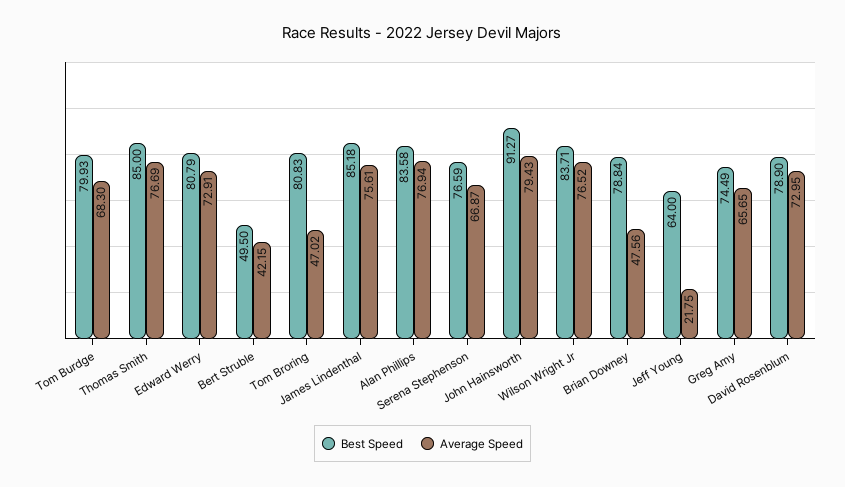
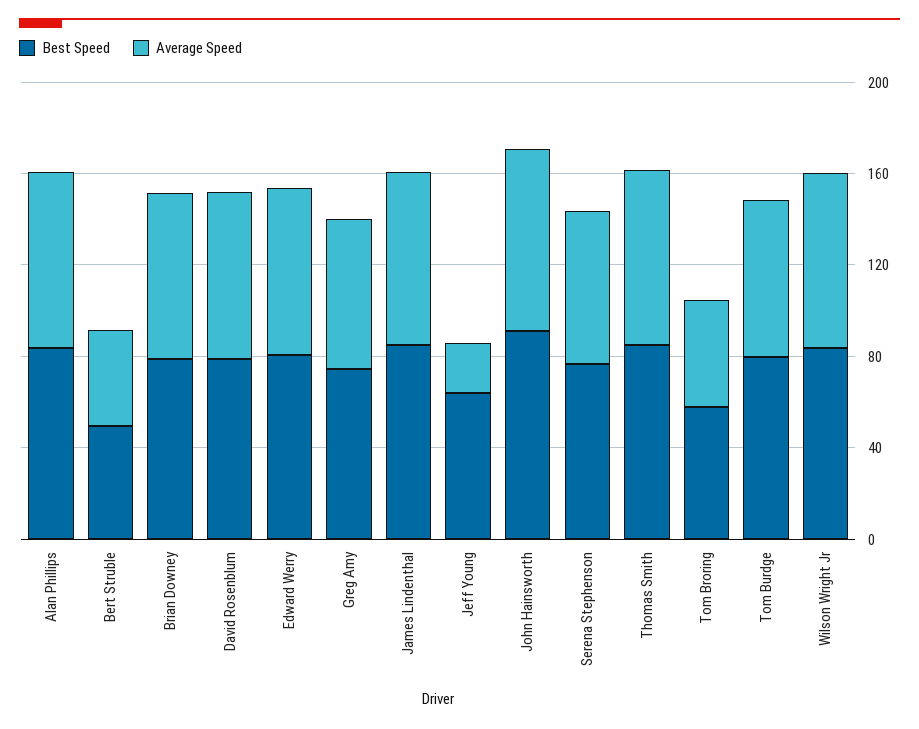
  {
    "Best Speed": {
      "Tom Burdge": 79.93,
      "Thomas Smith": 85,
      "Edward Werry": 80.79,
      "Bert Struble": 49.5,
-     "Tom Broring": 80.83,
+     "Tom Broring": 60,
      "James Lindenthal": 85.18,
      "Alan Phillips": 83.58,
      "Serena Stephenson": 76.59,
      "John Hainsworth": 91.27,
      "Wilson Wright Jr": 83.71,
      "Brian Downey": 78.84,
      "Jeff Young": 64,
      "Greg Amy": 74.49,
      "David Rosenblum": 78.9
    },
    "Average Speed": {
      "Tom Burdge": 68.3,
      "Thomas Smith": 76.69,
      "Edward Werry": 72.91,
      "Bert Struble": 42.15,
      "Tom Broring": 47.02,
      "James Lindenthal": 75.61,
      "Alan Phillips": 76.94,
      "Serena Stephenson": 66.87,
      "John Hainsworth": 79.43,
      "Wilson Wright Jr": 76.52,
-     "Brian Downey": 47.56,
+     "Brian Downey": 70,
      "Jeff Young": 21.75,
      "Greg Amy": 65.65,
      "David Rosenblum": 72.95
    }
  }

